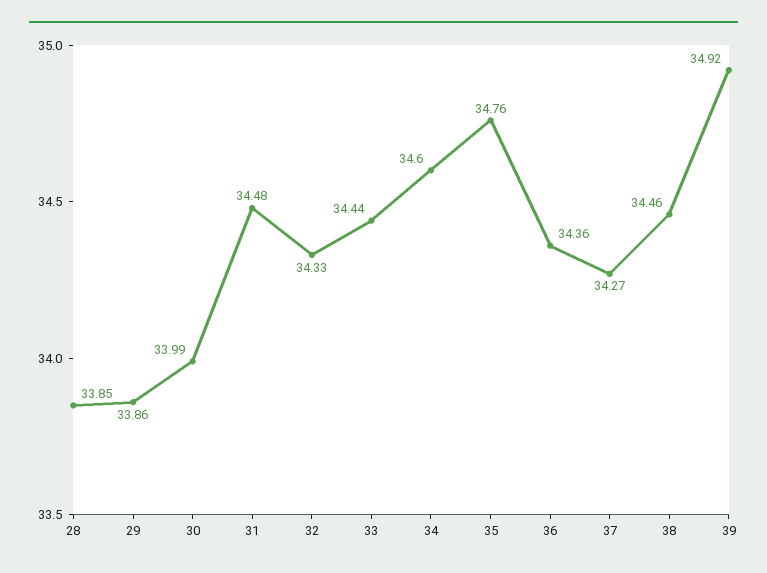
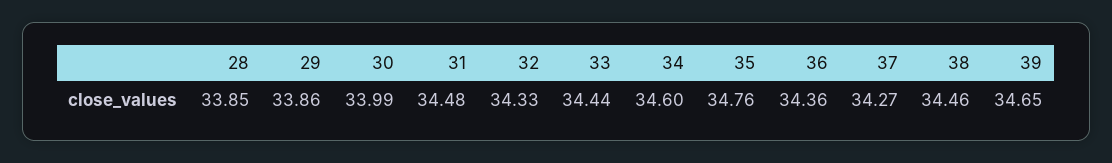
  {
    "28": 33.85,
    "29": 33.86,
    "30": 33.99,
    "31": 34.48,
    "32": 34.33,
    "33": 34.44,
    "34": 34.6,
    "35": 34.76,
    "36": 34.36,
    "37": 34.27,
    "38": 34.46,
-   "39": 34.92
+   "39": 34.65
  }

